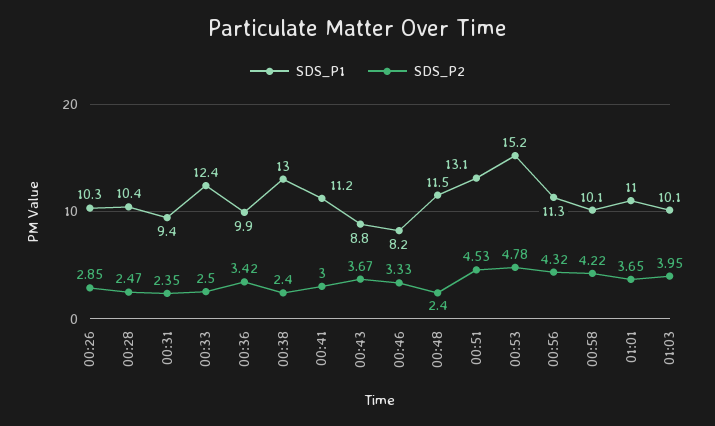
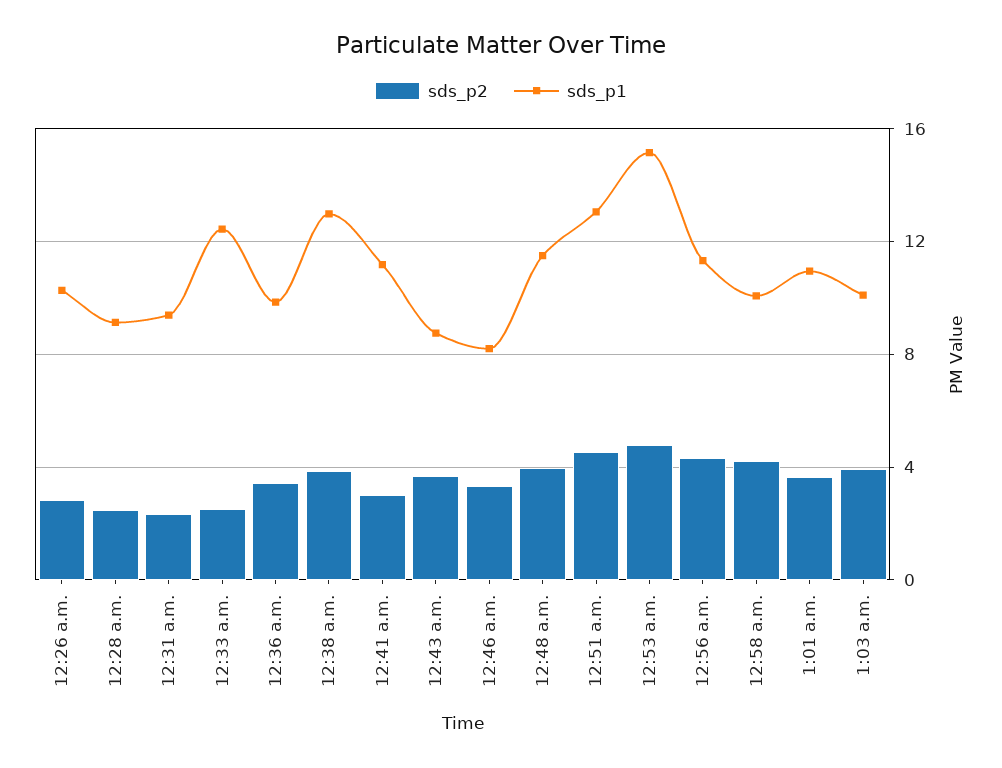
  {
    "SDS_P1": {
      "00:26": 10.3,
-     "00:28": 10.4,
+     "00:28": 9,
      "00:31": 9.4,
      "00:33": 12.4,
      "00:36": 9.9,
      "00:38": 13,
      "00:41": 11.2,
      "00:43": 8.8,
      "00:46": 8.2,
      "00:48": 11.5,
      "00:51": 13.1,
      "00:53": 15.2,
      "00:56": 11.3,
      "00:58": 10.1,
      "01:01": 11,
      "01:03": 10.1
    },
    "SDS_P2": {
      "00:26": 2.85,
      "00:28": 2.47,
      "00:31": 2.35,
      "00:33": 2.5,
      "00:36": 3.42,
-     "00:38": 2.4,
+     "00:38": 4,
      "00:41": 3,
      "00:43": 3.67,
      "00:46": 3.33,
-     "00:48": 2.4,
+     "00:48": 4,
      "00:51": 4.53,
      "00:53": 4.78,
      "00:56": 4.32,
      "00:58": 4.22,
      "01:01": 3.65,
      "01:03": 3.95
    }
  }

